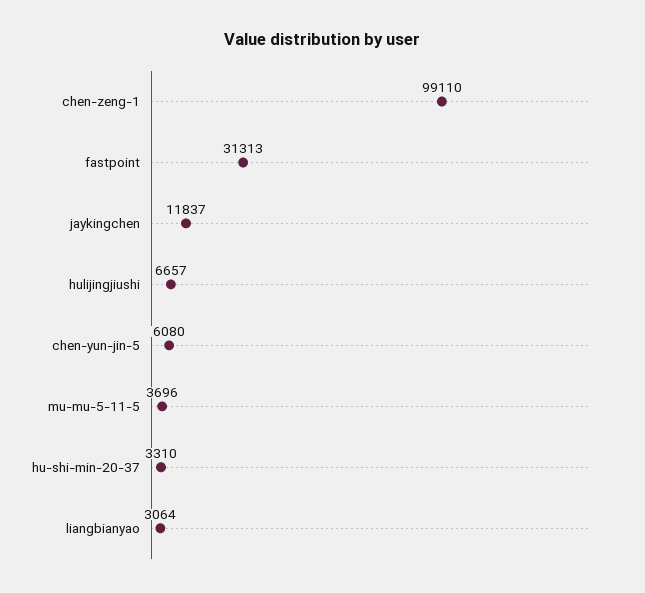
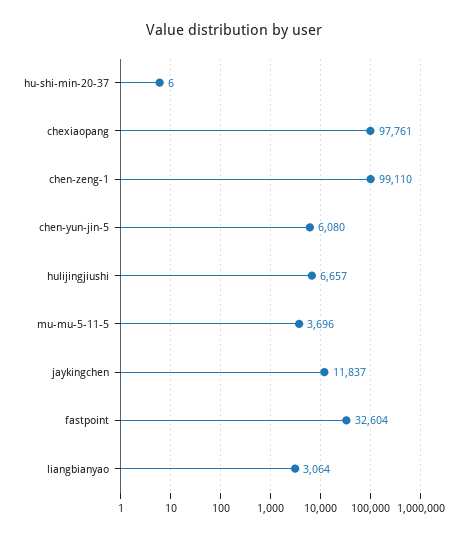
  {
    "chen-zeng-1": 99110,
-   "fastpoint": 31313,
+   "fastpoint": 32604,
    "jaykingchen": 11837,
    "hulijingjiushi": 6657,
    "chen-yun-jin-5": 6080,
    "mu-mu-5-11-5": 3696,
-   "hu-shi-min-20-37": 3310,
+   "hu-shi-min-20-37": 6,
-   "liangbianyao": 3064
+   "liangbianyao": 3064,
+   "chexiaopang": 97761
  }

